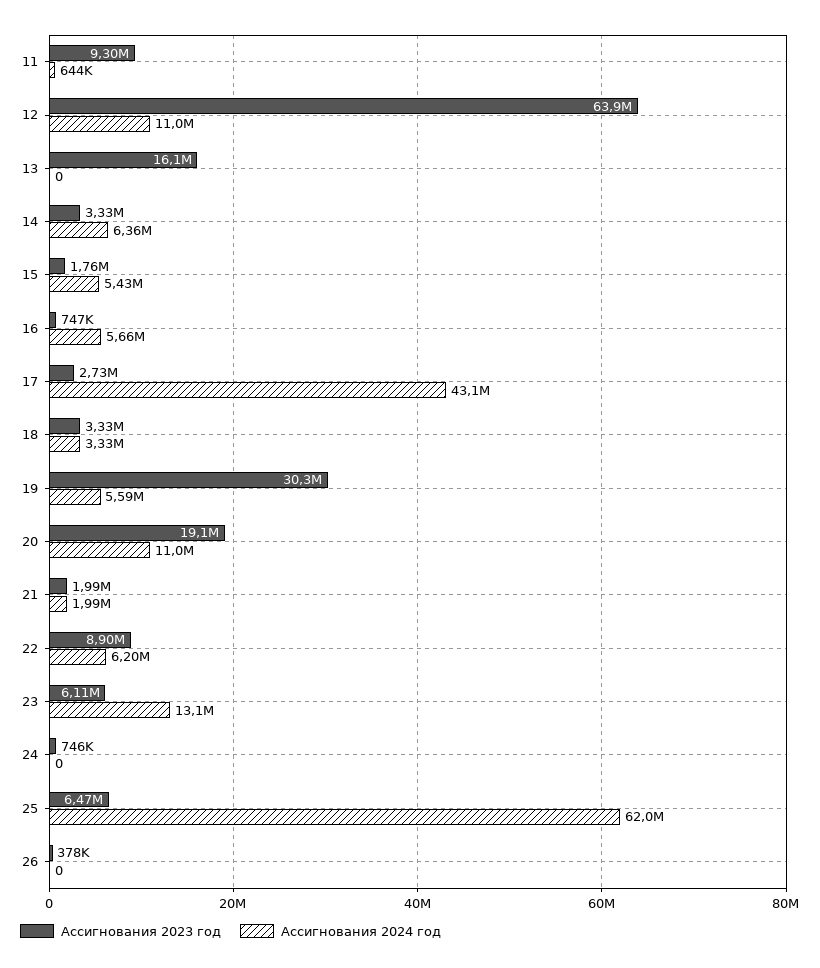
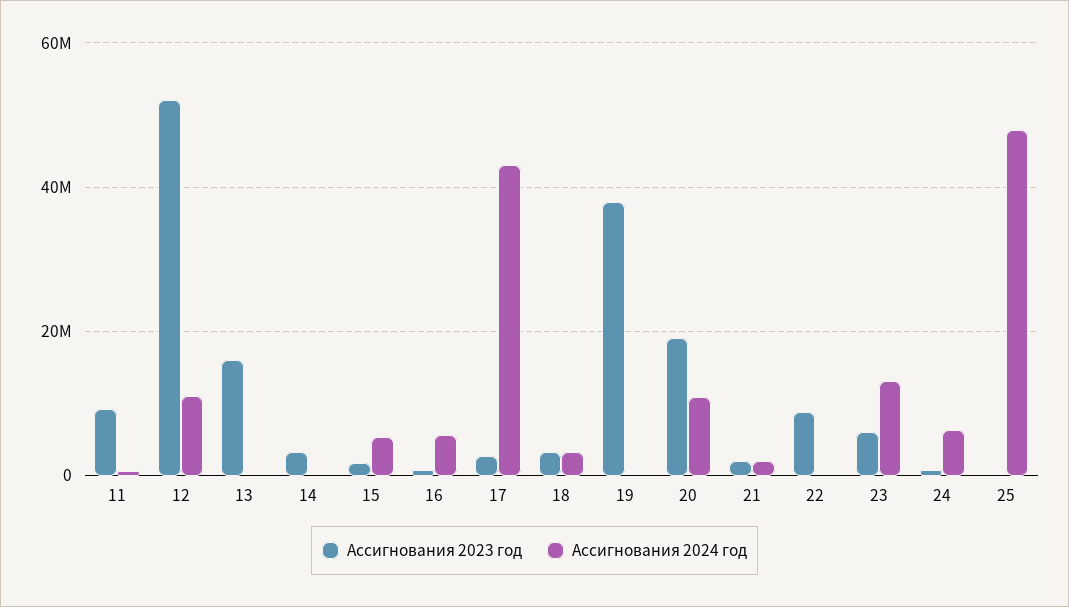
  {
    "Ассигнования 2023 год": {
      "11": 9300000,
-     "12": 63900000,
+     "12": 52000000,
      "13": 16100000,
      "14": 3330000,
      "15": 1760000,
      "16": 747000,
      "17": 2730000,
      "18": 3330000,
-     "19": 30300000,
+     "19": 38000000,
      "20": 19100000,
      "21": 1990000,
      "22": 8900000,
      "23": 6110000,
      "24": 746000,
-     "25": 6470000,
+     "25": 0
-     "26": 378000
    },
    "Ассигнования 2024 год": {
      "11": 644000,
      "12": 11000000,
      "13": 0,
-     "14": 6360000,
+     "14": 0,
      "15": 5430000,
      "16": 5660000,
      "17": 43100000,
      "18": 3330000,
-     "19": 5590000,
+     "19": 0,
      "20": 11000000,
      "21": 1990000,
-     "22": 6200000,
+     "22": 0,
      "23": 13100000,
-     "24": 0,
+     "24": 6000000,
-     "25": 62000000,
+     "25": 48000000
-     "26": 0
    }
  }

